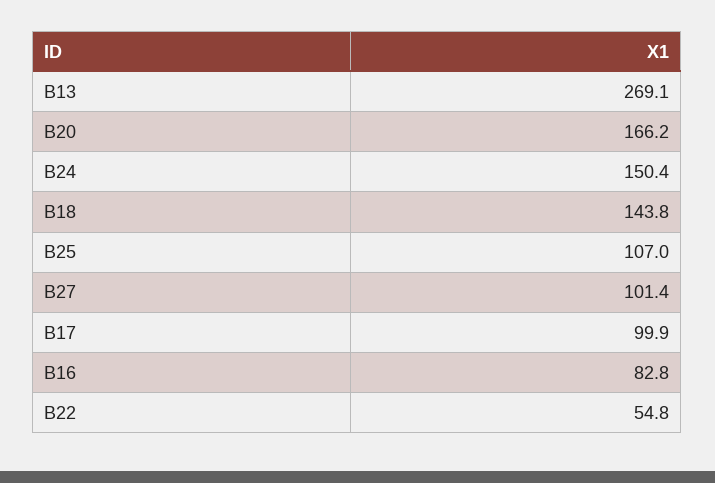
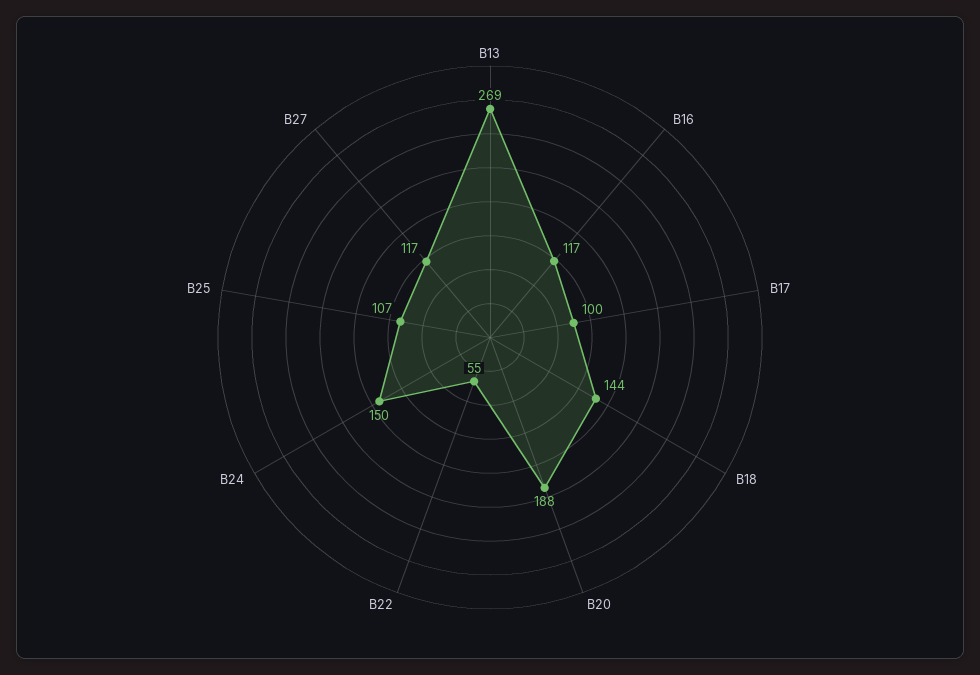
  {
    "B13": 269.1,
-   "B20": 166.2,
+   "B20": 188,
    "B24": 150.4,
    "B18": 143.8,
    "B25": 107,
-   "B27": 101.4,
+   "B27": 117,
    "B17": 99.9,
-   "B16": 82.8,
+   "B16": 117,
    "B22": 54.8
  }

